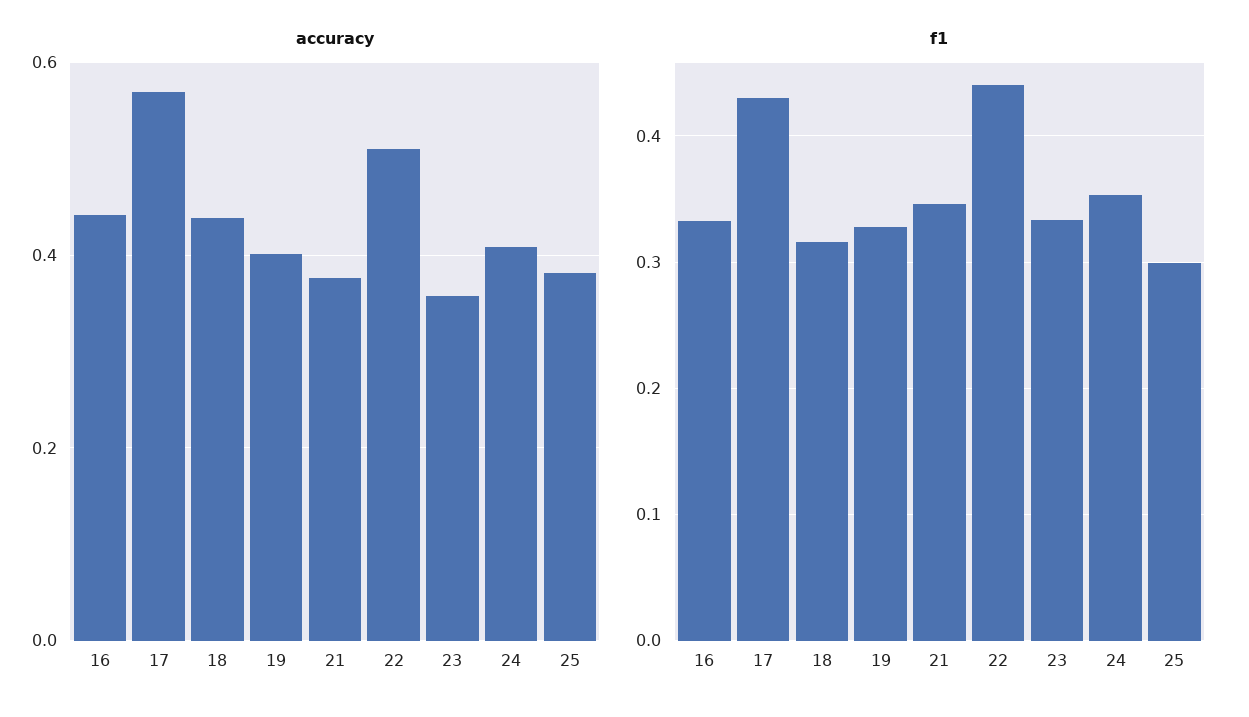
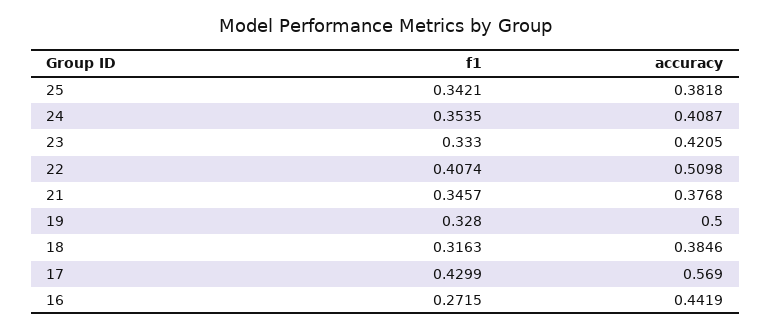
  {
    "accuracy": {
      "16": 0.4419,
      "17": 0.569,
-     "18": 0.44,
+     "18": 0.3846,
-     "19": 0.4,
+     "19": 0.5,
      "21": 0.3768,
      "22": 0.5098,
-     "23": 0.36,
+     "23": 0.4205,
      "24": 0.4087,
      "25": 0.3818
    },
    "f1": {
-     "16": 0.33,
+     "16": 0.2715,
      "17": 0.4299,
      "18": 0.3163,
      "19": 0.328,
      "21": 0.3457,
-     "22": 0.44,
+     "22": 0.4074,
      "23": 0.333,
      "24": 0.3535,
-     "25": 0.3
+     "25": 0.3421
    }
  }

